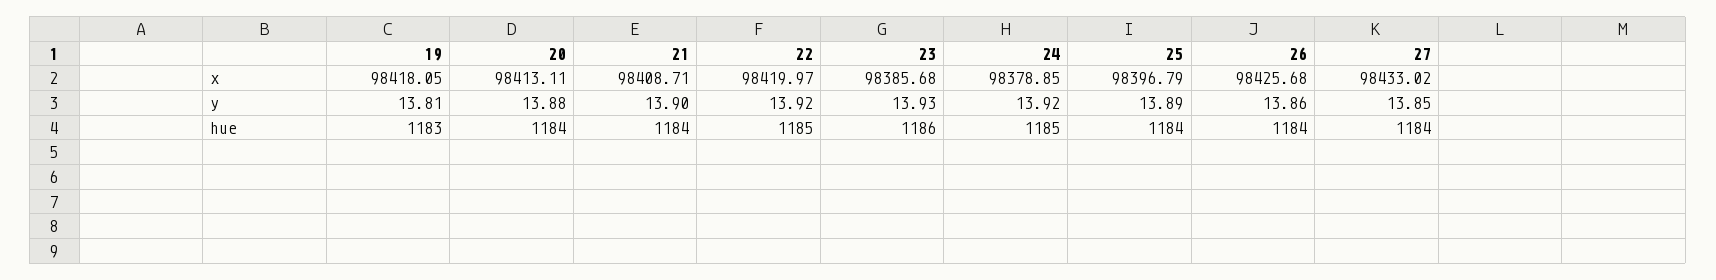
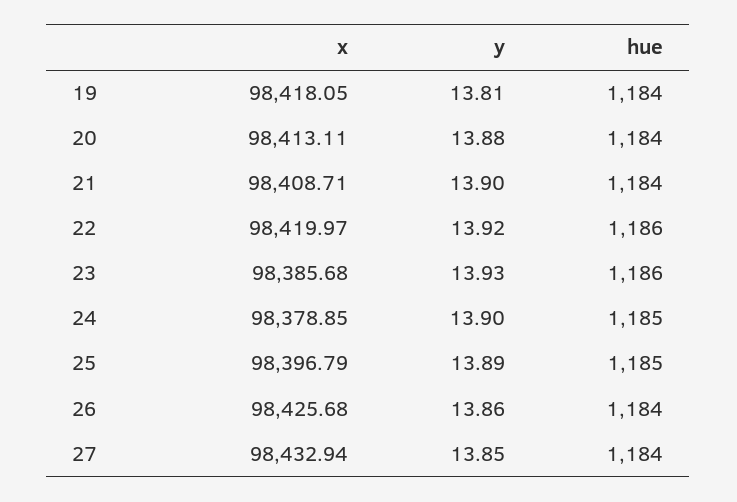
  {
    "19": {
      "x": 98418.05,
      "y": 13.81,
-     "hue": 1183
+     "hue": 1184
    },
    "20": {
      "x": 98413.11,
      "y": 13.88,
      "hue": 1184
    },
    "21": {
      "x": 98408.71,
      "y": 13.9,
      "hue": 1184
    },
    "22": {
      "x": 98419.97,
      "y": 13.92,
-     "hue": 1185
+     "hue": 1186
    },
    "23": {
      "x": 98385.68,
      "y": 13.93,
      "hue": 1186
    },
    "24": {
      "x": 98378.85,
-     "y": 13.92,
+     "y": 13.9,
      "hue": 1185
    },
    "25": {
      "x": 98396.79,
      "y": 13.89,
-     "hue": 1184
+     "hue": 1185
    },
    "26": {
      "x": 98425.68,
      "y": 13.86,
      "hue": 1184
    },
    "27": {
-     "x": 98433.02,
+     "x": 98432.94,
      "y": 13.85,
      "hue": 1184
    }
  }

